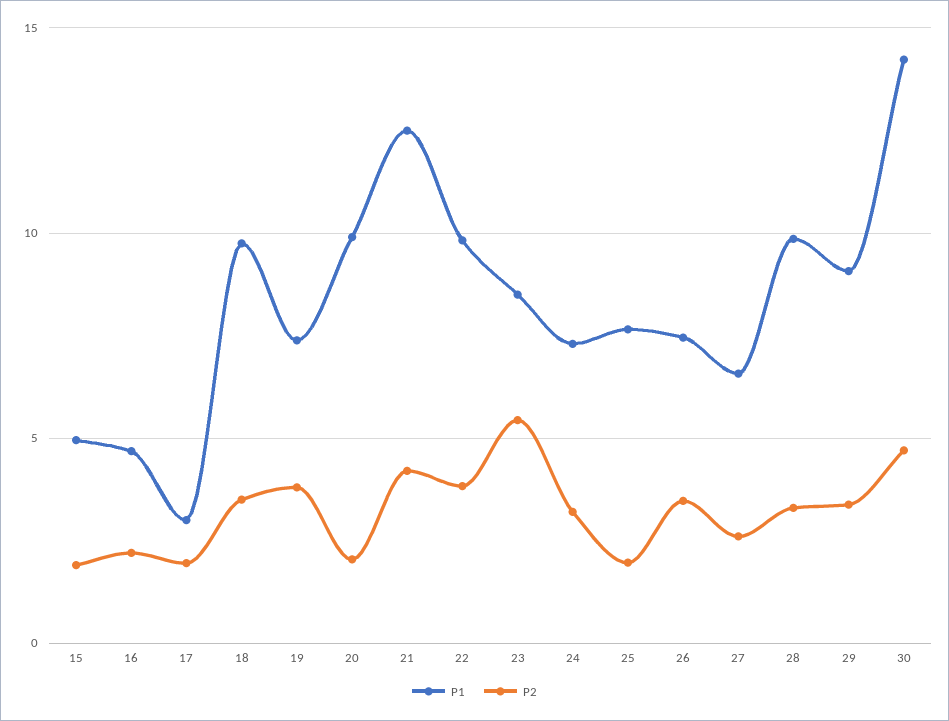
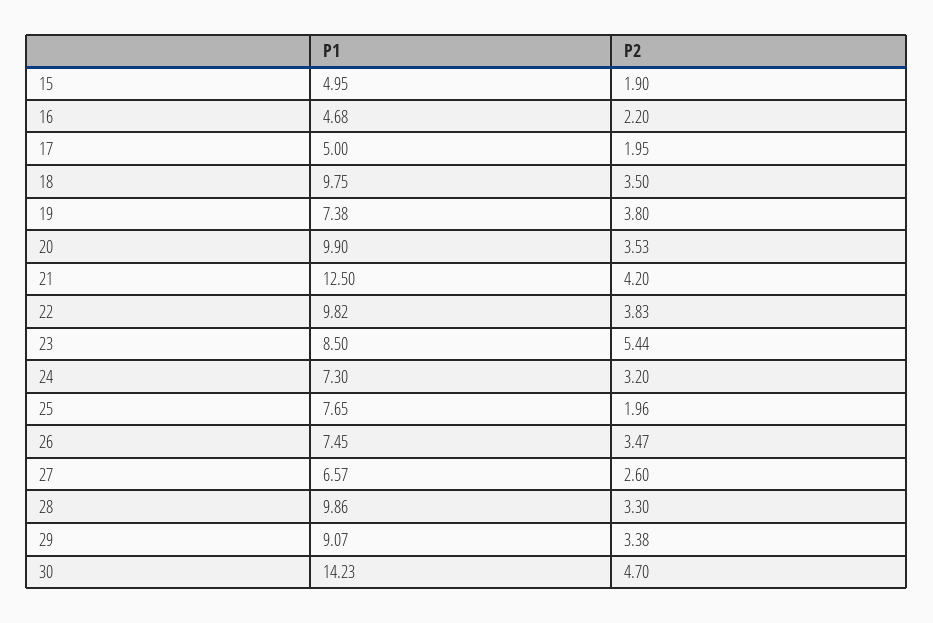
  {
    "P1": {
      "15": 4.95,
      "16": 4.68,
-     "17": 3,
+     "17": 5,
      "18": 9.75,
      "19": 7.38,
      "20": 9.9,
      "21": 12.5,
      "22": 9.82,
      "23": 8.5,
      "24": 7.3,
      "25": 7.65,
      "26": 7.45,
      "27": 6.57,
      "28": 9.86,
      "29": 9.07,
      "30": 14.23
    },
    "P2": {
      "15": 1.9,
      "16": 2.2,
      "17": 1.95,
      "18": 3.5,
      "19": 3.8,
-     "20": 2,
+     "20": 3.53,
      "21": 4.2,
      "22": 3.83,
      "23": 5.44,
      "24": 3.2,
      "25": 1.96,
      "26": 3.47,
      "27": 2.6,
      "28": 3.3,
      "29": 3.38,
      "30": 4.7
    }
  }

